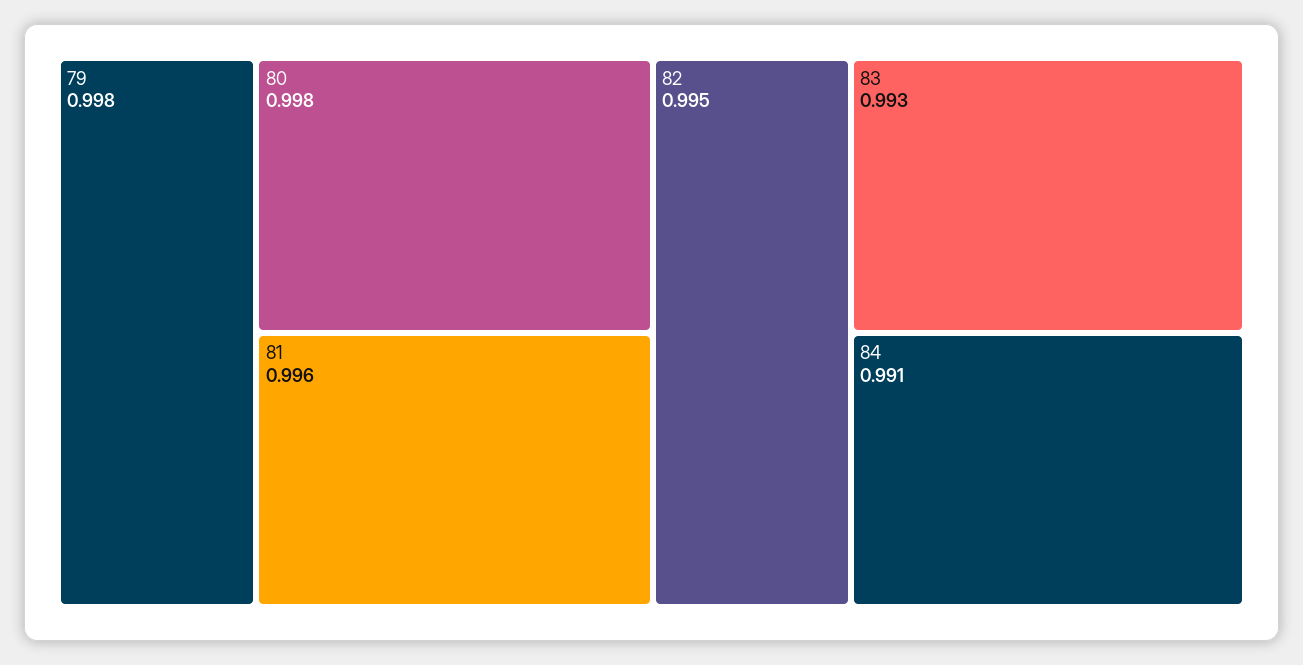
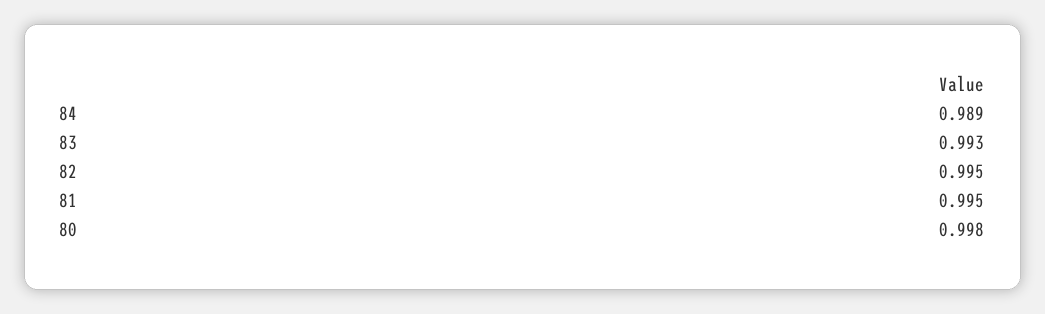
  {
-   "79": 0.998,
    "80": 0.998,
-   "81": 0.996,
+   "81": 0.995,
    "82": 0.995,
    "83": 0.993,
-   "84": 0.991
+   "84": 0.989
  }

